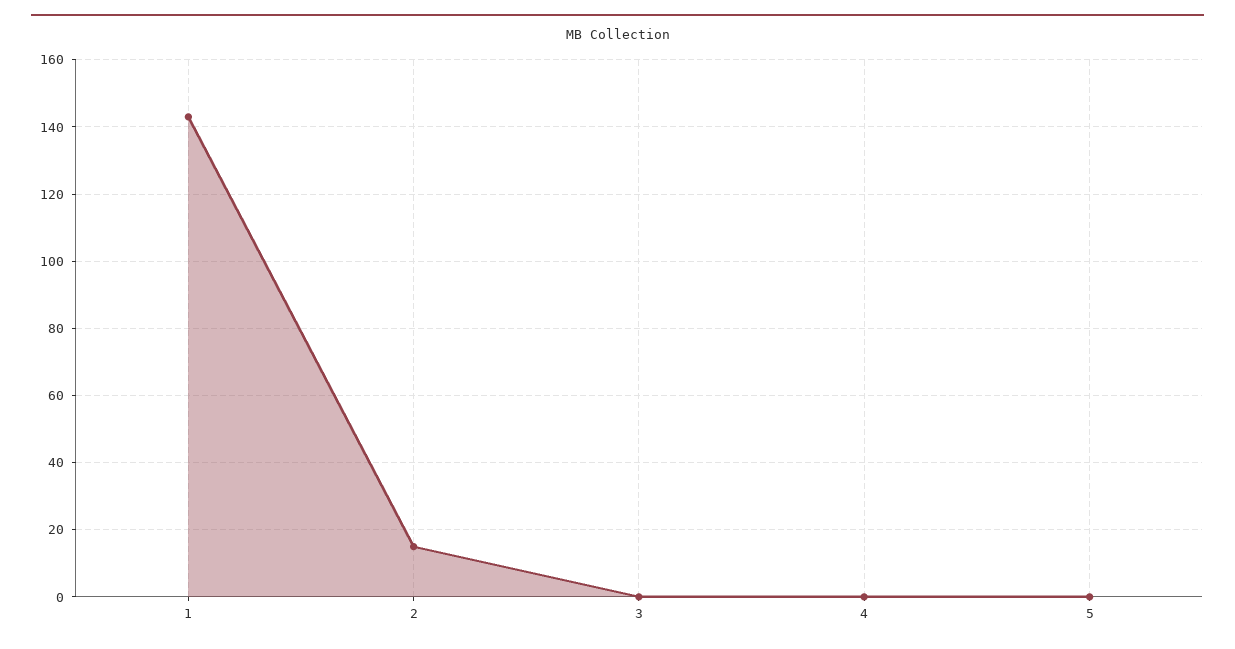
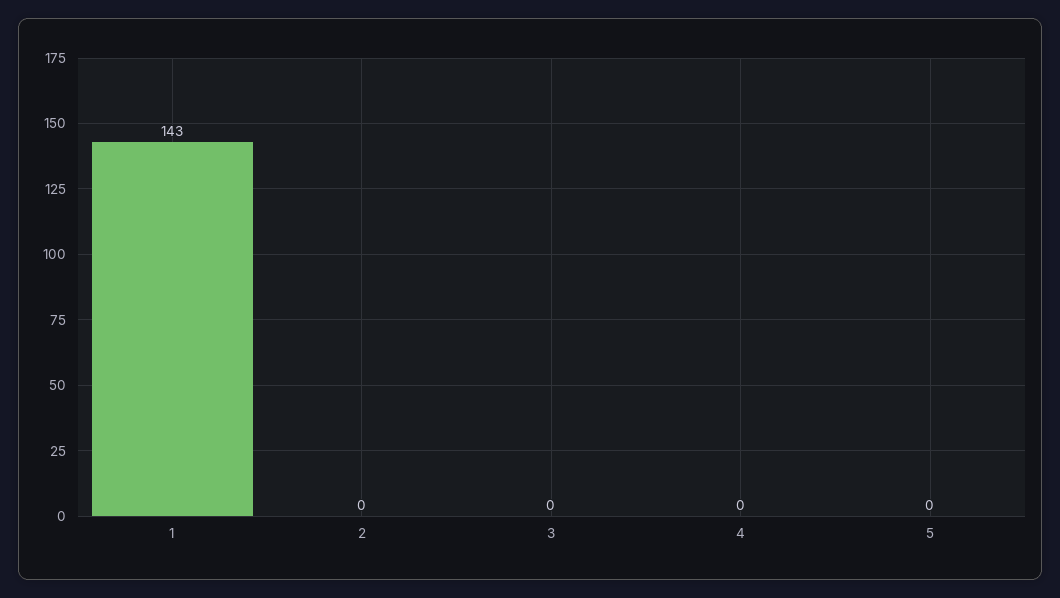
  {
    "1": 143,
-   "2": 15,
+   "2": 0,
    "3": 0,
    "4": 0,
    "5": 0
  }

